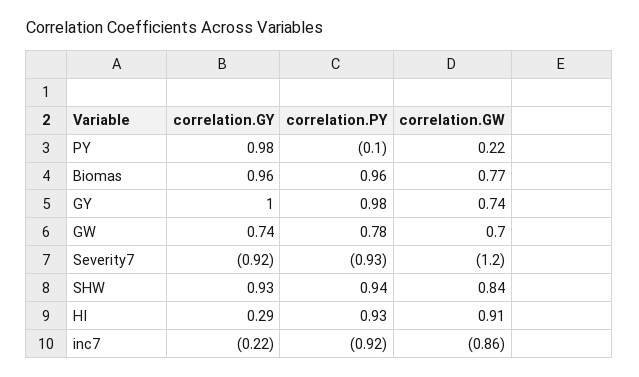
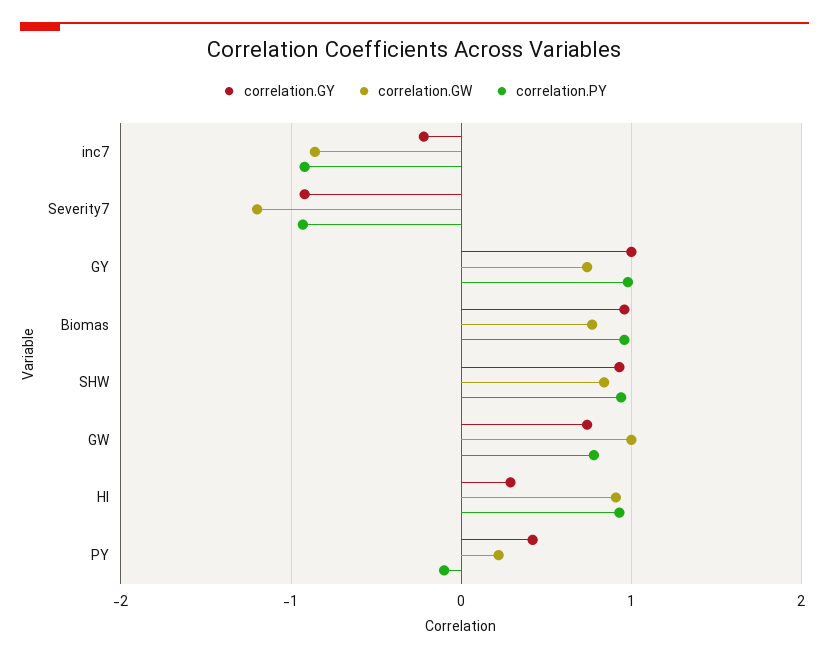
  {
    "correlation.GY": {
-     "PY": 0.98,
+     "PY": 0.4,
      "Biomas": 0.96,
      "GY": 1,
      "GW": 0.74,
      "Severity7": -0.92,
      "SHW": 0.93,
      "HI": 0.29,
      "inc7": -0.22
    },
    "correlation.PY": {
      "PY": -0.1,
      "Biomas": 0.96,
      "GY": 0.98,
      "GW": 0.78,
      "Severity7": -0.93,
      "SHW": 0.94,
      "HI": 0.93,
      "inc7": -0.92
    },
    "correlation.GW": {
      "PY": 0.22,
      "Biomas": 0.77,
      "GY": 0.74,
-     "GW": 0.7,
+     "GW": 1,
      "Severity7": -1.2,
      "SHW": 0.84,
      "HI": 0.91,
      "inc7": -0.86
    }
  }

